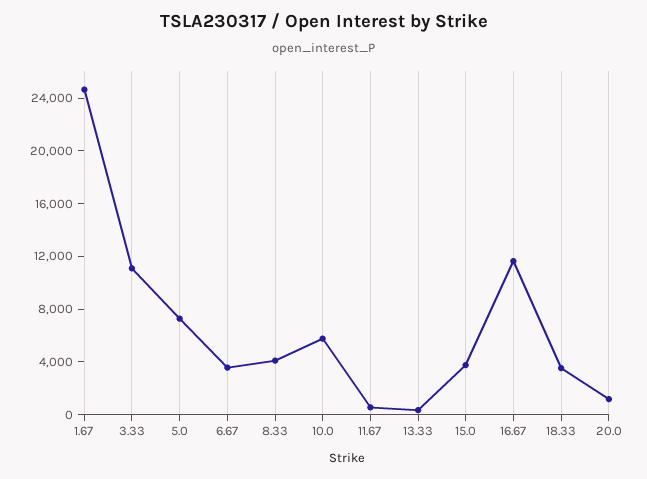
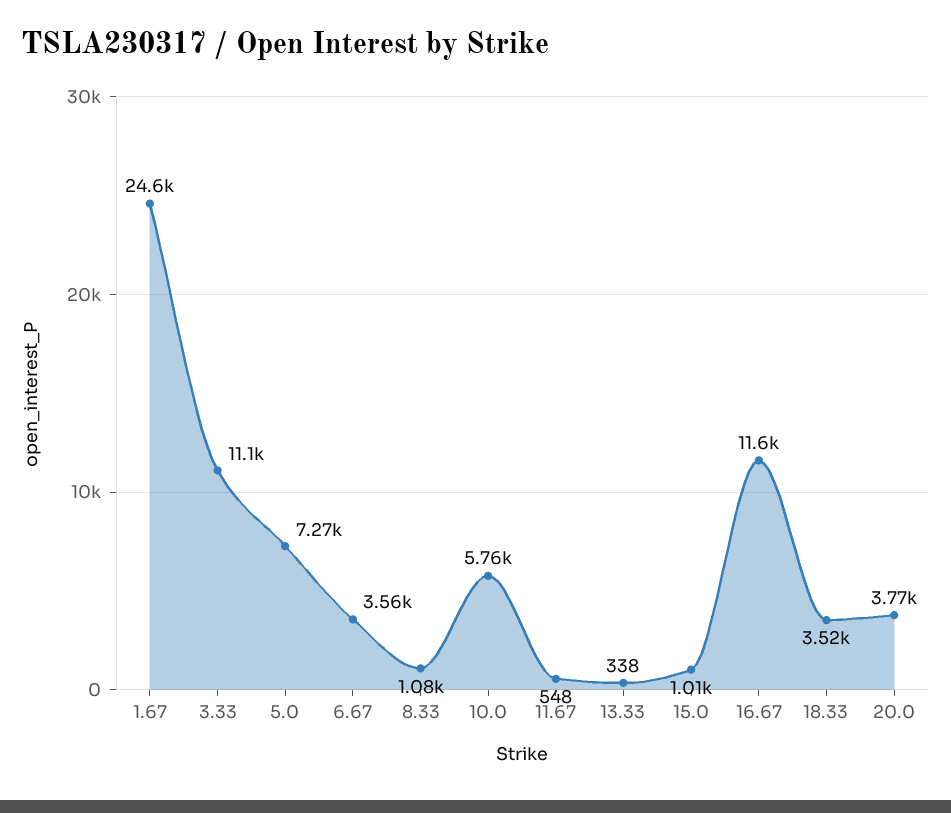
  {
    "1.67": 24600,
    "3.33": 11100,
    "5.0": 7270,
    "6.67": 3560,
-   "8.33": 4000,
+   "8.33": 1080,
    "10.0": 5760,
    "11.67": 548,
    "13.33": 338,
-   "15.0": 4000,
+   "15.0": 1010,
    "16.67": 11600,
    "18.33": 3520,
-   "20.0": 1000
+   "20.0": 3770
  }

